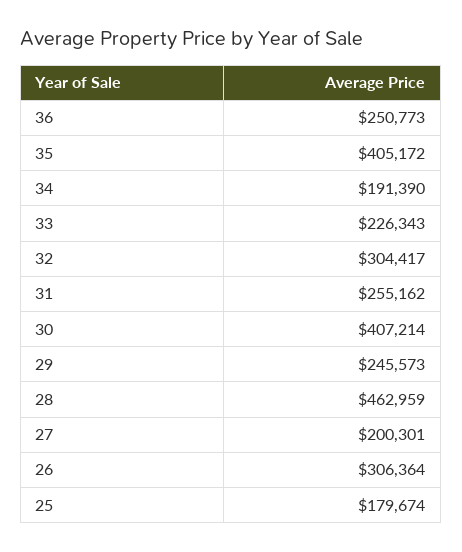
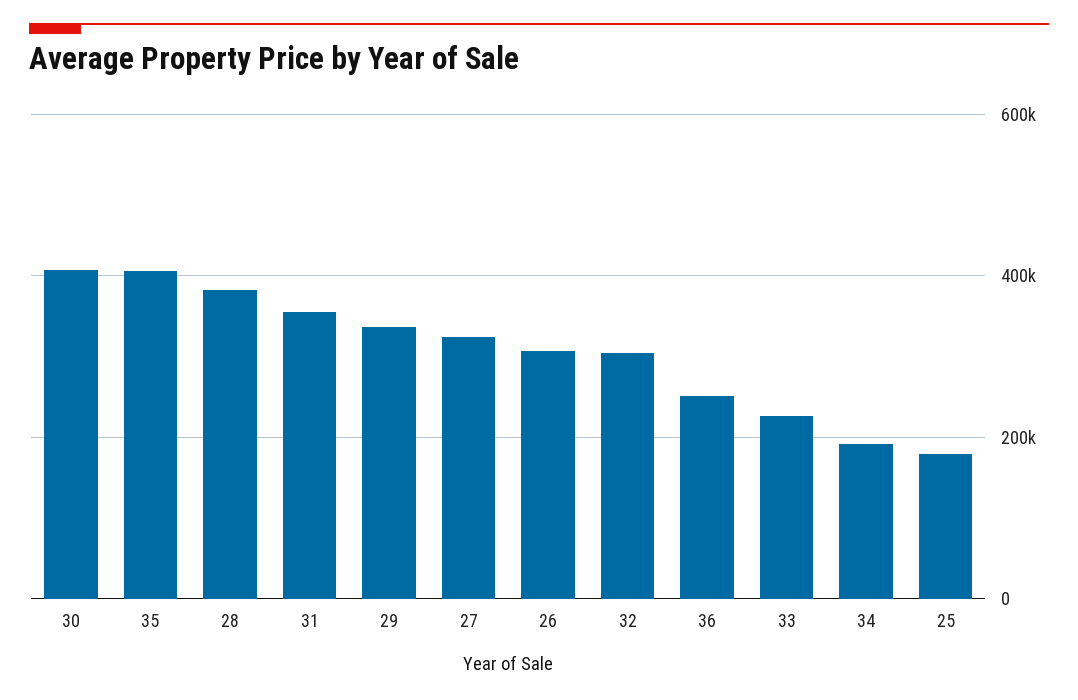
  {
    "36": 250773,
    "35": 405172,
    "34": 191390,
    "33": 226343,
    "32": 304417,
-   "31": 255162,
+   "31": 360000,
    "30": 407214,
-   "29": 245573,
+   "29": 340000,
-   "28": 462959,
+   "28": 380000,
-   "27": 200301,
+   "27": 320000,
    "26": 306364,
    "25": 179674
  }

